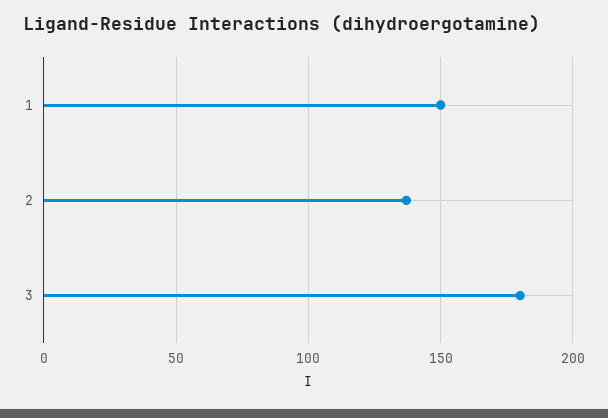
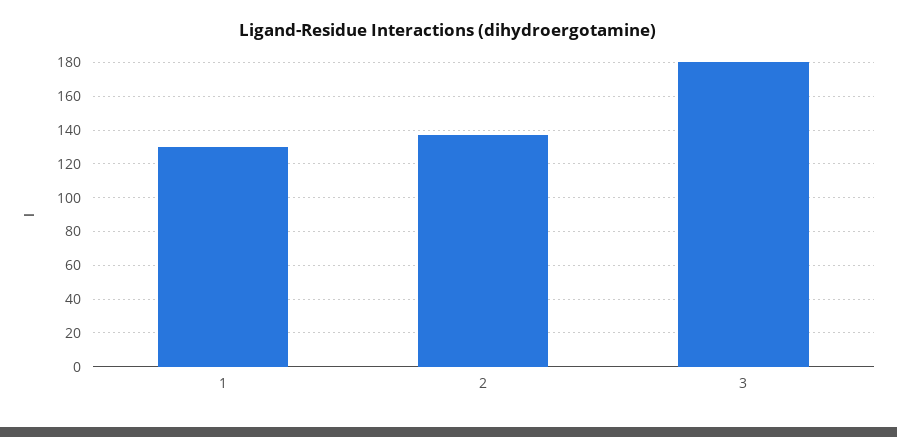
  {
-   "1": 150,
+   "1": 130,
    "2": 135,
    "3": 180
  }

